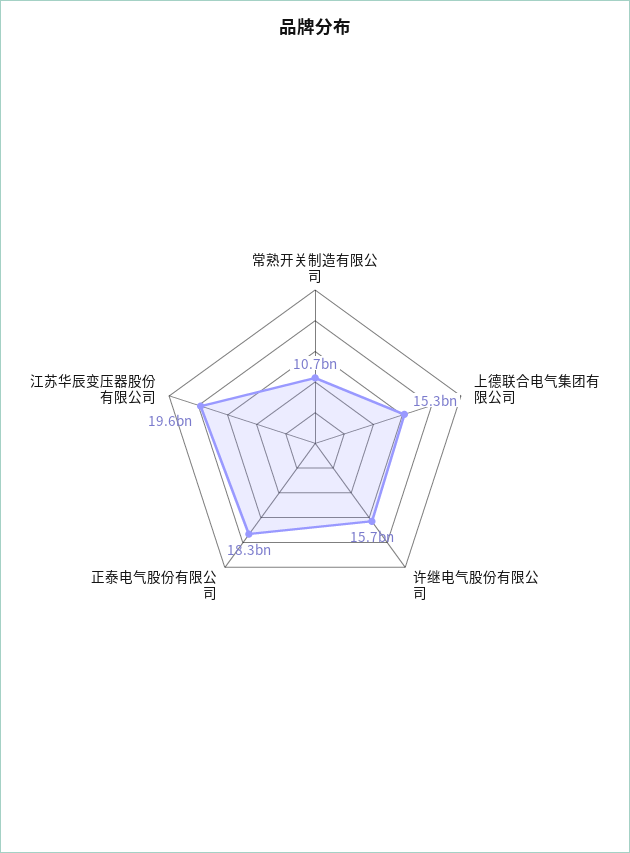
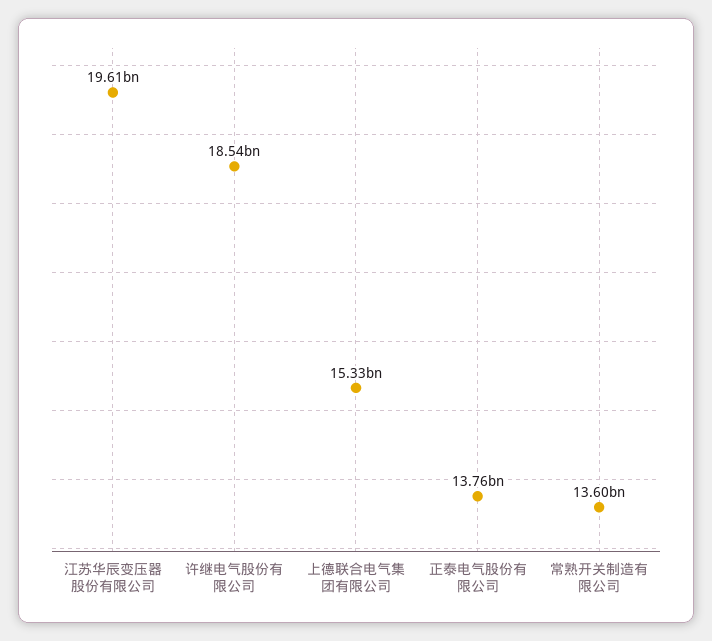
  {
-   "常熟开关制造有限公司": 10700000000,
+   "常熟开关制造有限公司": 13600000000,
    "上德联合电气集团有限公司": 15330000000,
-   "许继电气股份有限公司": 15700000000,
+   "许继电气股份有限公司": 18540000000,
-   "正泰电气股份有限公司": 18300000000,
+   "正泰电气股份有限公司": 13760000000,
    "江苏华辰变压器股份有限公司": 19610000000
  }

